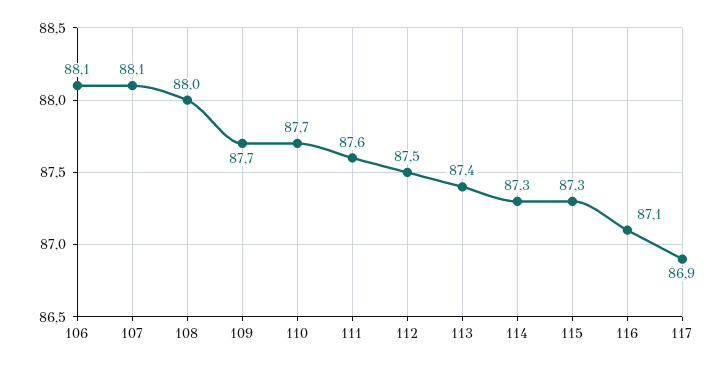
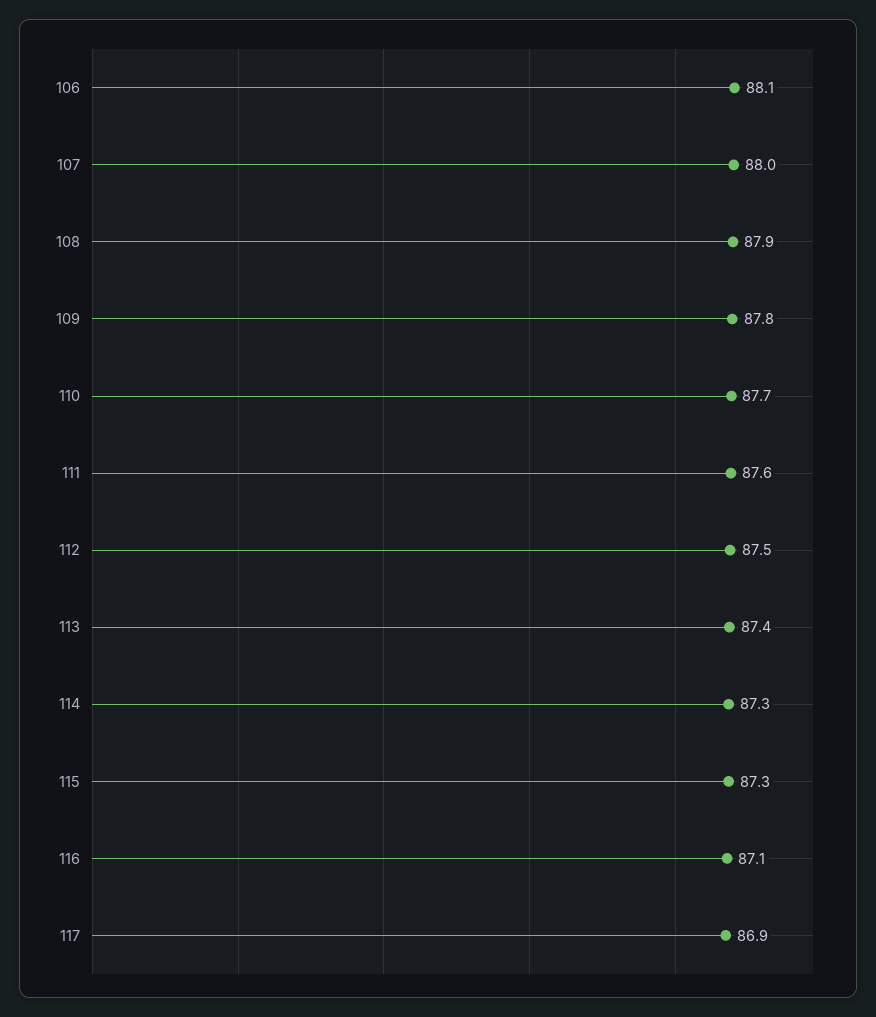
  {
    "106": 88.1,
-   "107": 88.1,
+   "107": 88,
-   "108": 88,
+   "108": 87.9,
-   "109": 87.7,
+   "109": 87.8,
    "110": 87.7,
    "111": 87.6,
    "112": 87.5,
    "113": 87.4,
    "114": 87.3,
    "115": 87.3,
    "116": 87.1,
    "117": 86.9
  }

